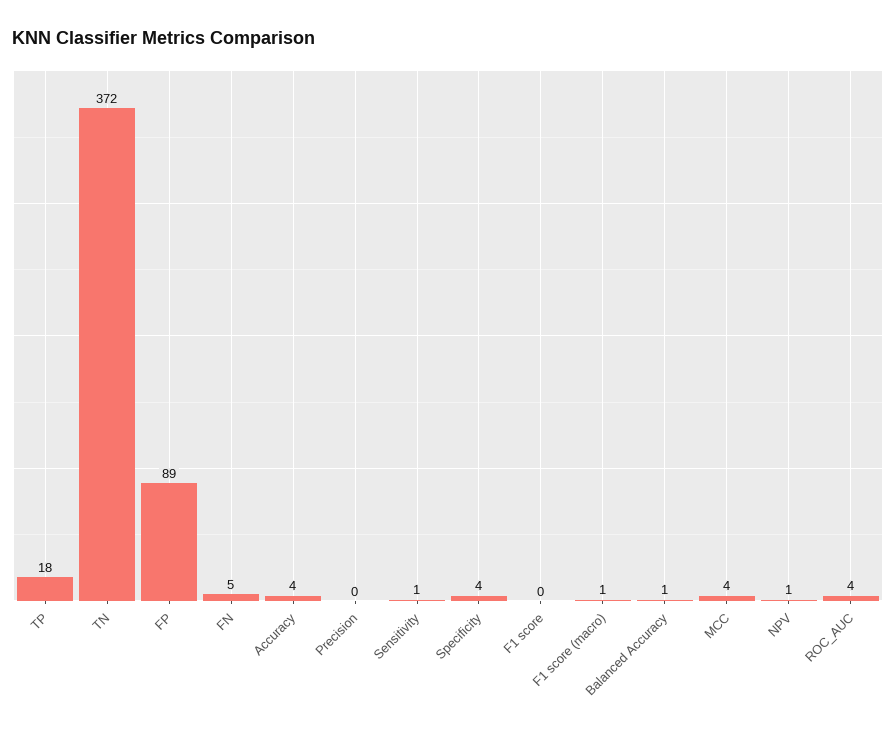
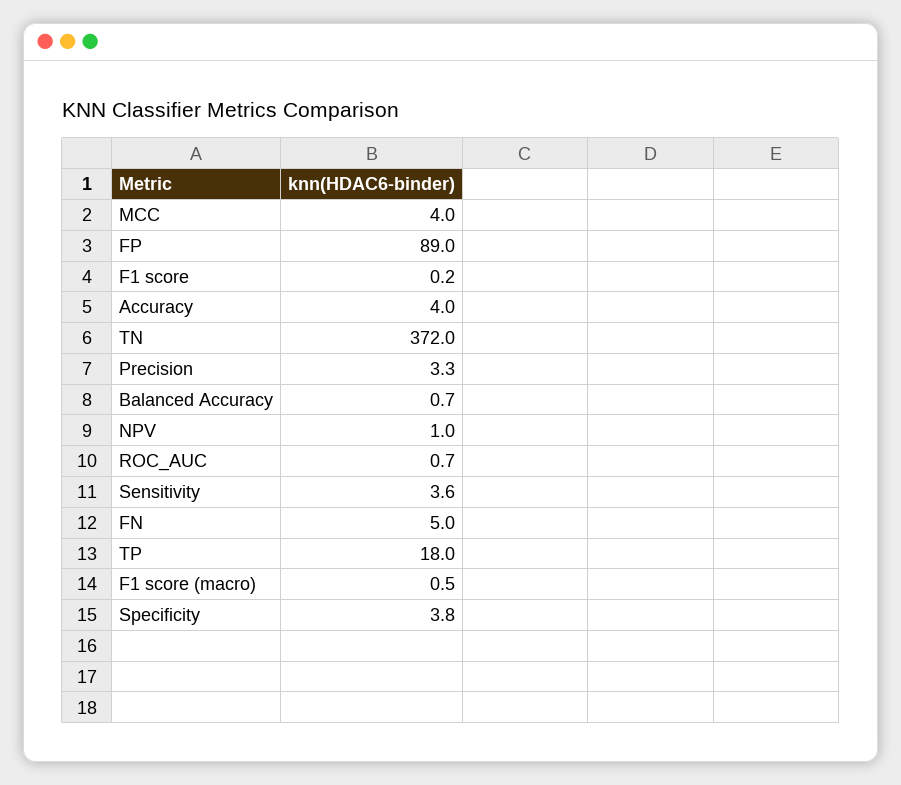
  {
    "TP": 18,
    "TN": 372,
    "FP": 89,
    "FN": 5,
    "Accuracy": 4,
-   "Precision": 0,
+   "Precision": 3.3,
-   "Sensitivity": 1,
+   "Sensitivity": 3.6,
    "Specificity": 3.8,
    "F1 score": 0.2,
    "F1 score (macro)": 0.5,
    "Balanced Accuracy": 0.7,
    "MCC": 4,
    "NPV": 1,
-   "ROC_AUC": 4
+   "ROC_AUC": 0.7
  }

